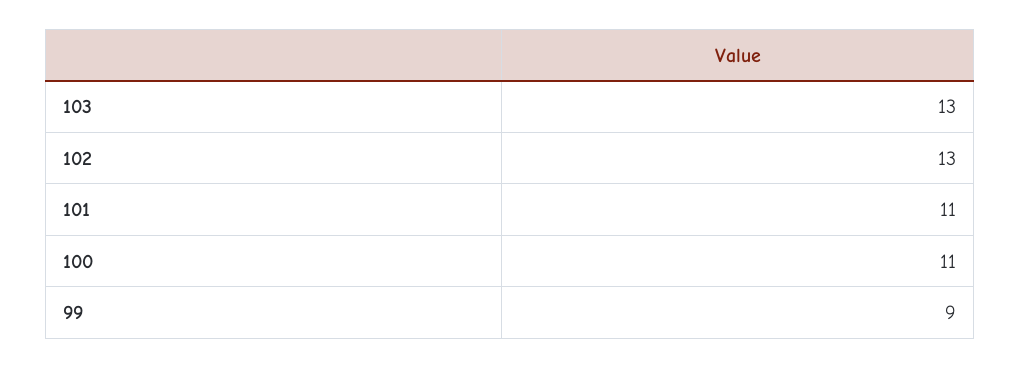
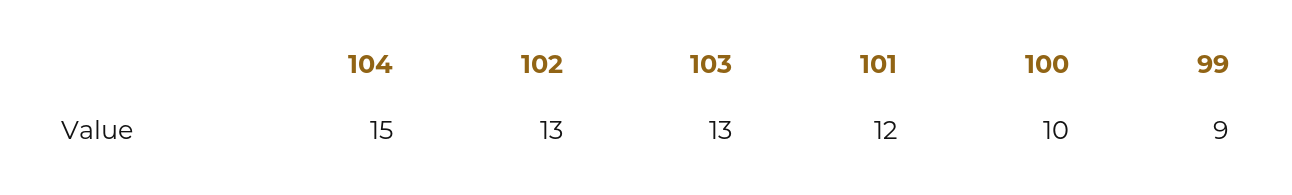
  {
    "103": 13,
    "102": 13,
-   "101": 11,
+   "101": 12,
-   "100": 11,
+   "100": 10,
-   "99": 9
+   "99": 9,
+   "104": 15
  }

